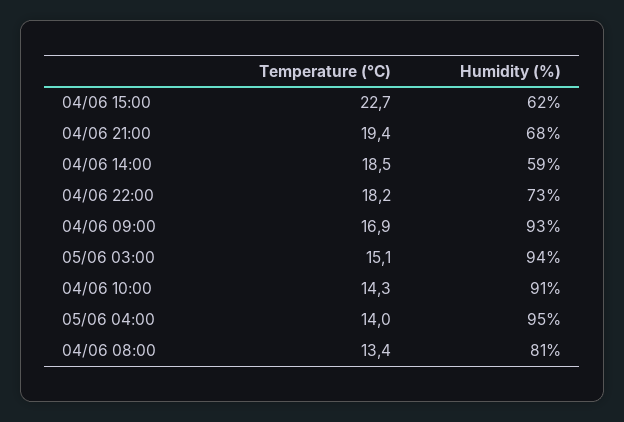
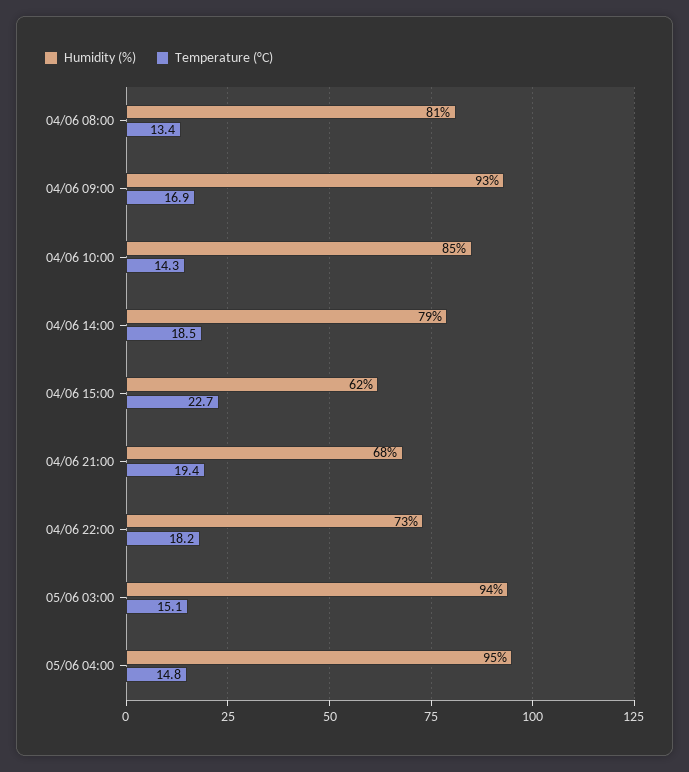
  {
    "Temperature (°C)": {
      "04/06 15:00": 22.7,
      "04/06 21:00": 19.4,
      "04/06 14:00": 18.5,
      "04/06 22:00": 18.2,
      "04/06 09:00": 16.9,
      "05/06 03:00": 15.1,
      "04/06 10:00": 14.3,
-     "05/06 04:00": 14,
+     "05/06 04:00": 14.8,
      "04/06 08:00": 13.4
    },
    "Humidity (%)": {
      "04/06 15:00": 62,
      "04/06 21:00": 68,
-     "04/06 14:00": 59,
+     "04/06 14:00": 79,
      "04/06 22:00": 73,
      "04/06 09:00": 93,
      "05/06 03:00": 94,
-     "04/06 10:00": 91,
+     "04/06 10:00": 85,
      "05/06 04:00": 95,
      "04/06 08:00": 81
    }
  }

